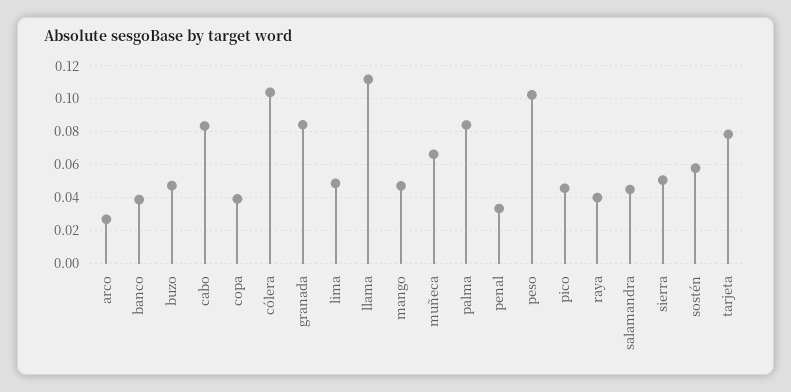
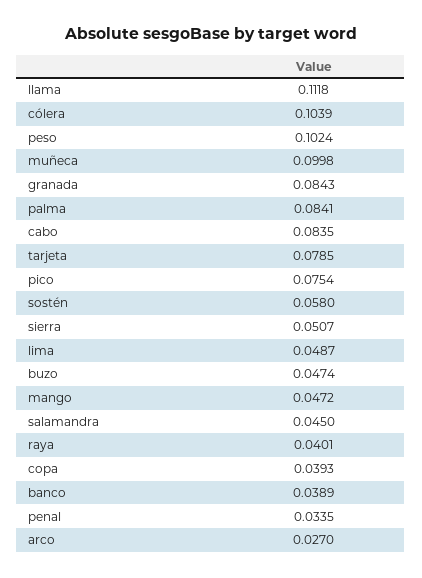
  {
    "arco": 0.027,
    "banco": 0.0389,
    "buzo": 0.0474,
    "cabo": 0.0835,
    "copa": 0.0393,
    "cólera": 0.1039,
    "granada": 0.0843,
    "lima": 0.0487,
    "llama": 0.1118,
    "mango": 0.0472,
-   "muñeca": 0.065,
+   "muñeca": 0.0998,
    "palma": 0.0841,
    "penal": 0.0335,
    "peso": 0.1024,
-   "pico": 0.045,
+   "pico": 0.0754,
    "raya": 0.0401,
    "salamandra": 0.045,
    "sierra": 0.0507,
    "sostén": 0.058,
    "tarjeta": 0.0785
  }

